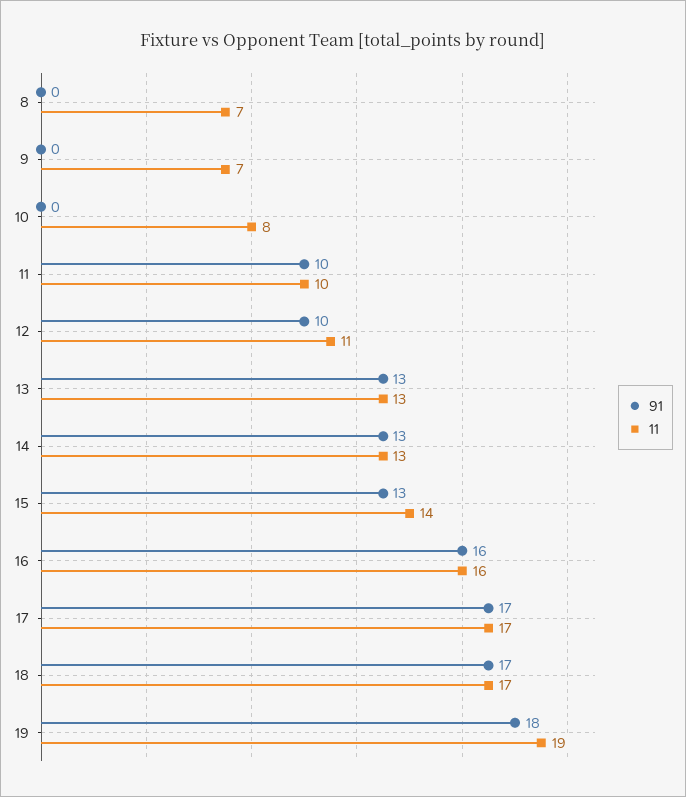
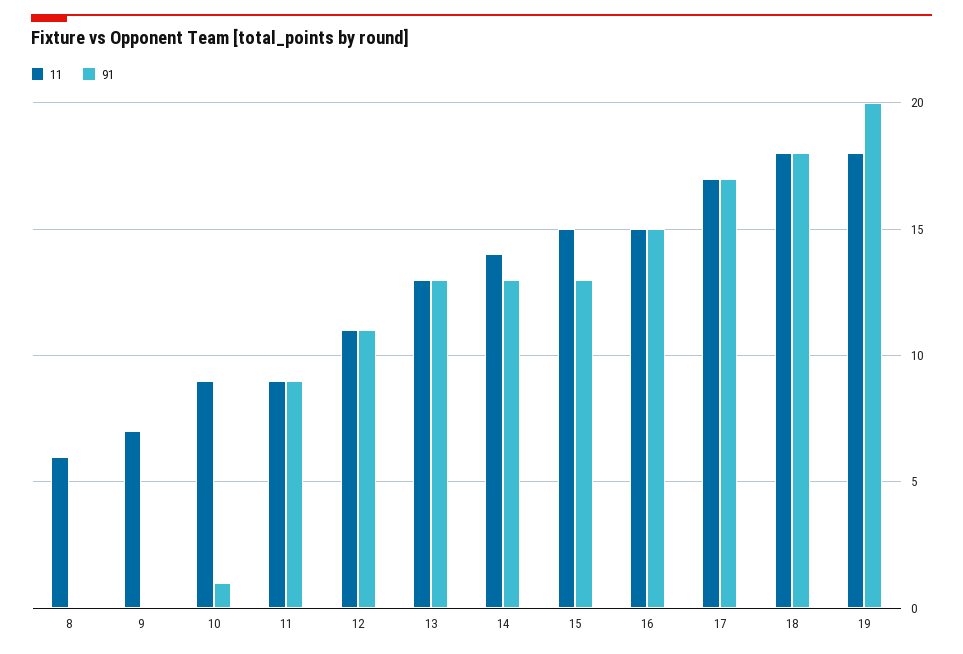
  {
    "91": {
      "8": 0,
      "9": 0,
-     "10": 0,
+     "10": 1,
-     "11": 10,
+     "11": 9,
-     "12": 10,
+     "12": 11,
      "13": 13,
      "14": 13,
      "15": 13,
-     "16": 16,
+     "16": 15,
      "17": 17,
-     "18": 17,
+     "18": 18,
-     "19": 18
+     "19": 20
    },
    "11": {
-     "8": 7,
+     "8": 6,
      "9": 7,
-     "10": 8,
+     "10": 9,
-     "11": 10,
+     "11": 9,
      "12": 11,
      "13": 13,
-     "14": 13,
+     "14": 14,
-     "15": 14,
+     "15": 15,
-     "16": 16,
+     "16": 15,
      "17": 17,
-     "18": 17,
+     "18": 18,
-     "19": 19
+     "19": 18
    }
  }

